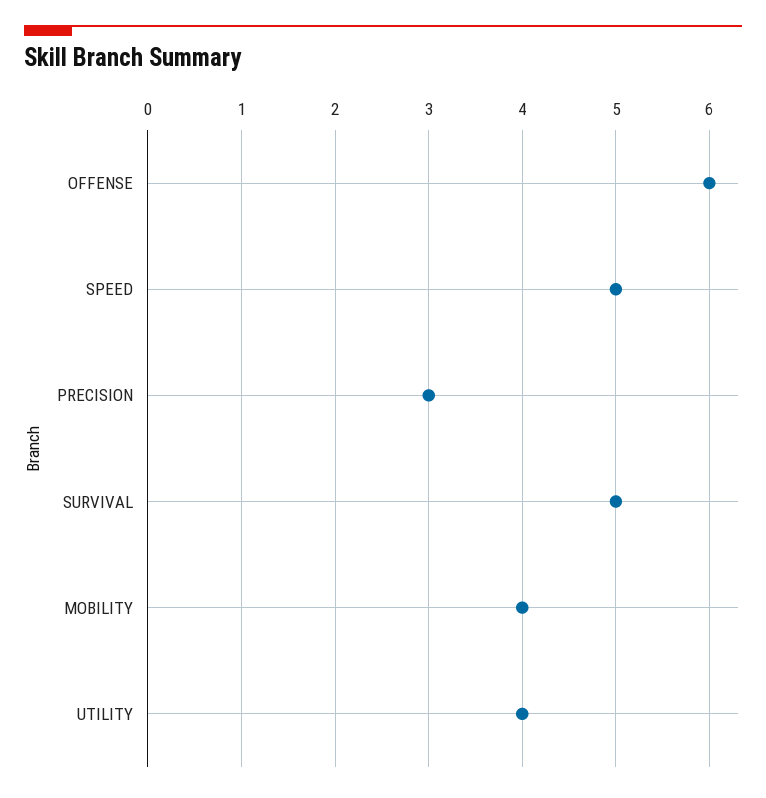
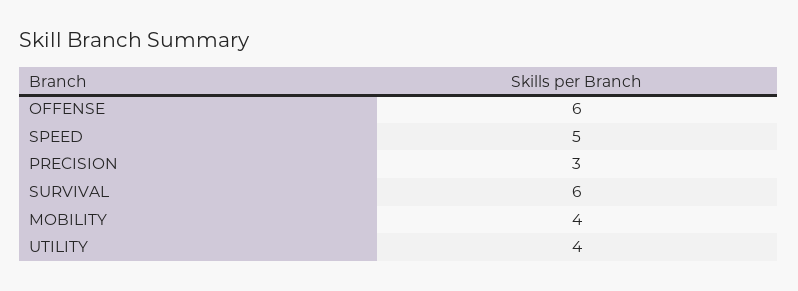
  {
    "OFFENSE": 6,
    "SPEED": 5,
    "PRECISION": 3,
-   "SURVIVAL": 5,
+   "SURVIVAL": 6,
    "MOBILITY": 4,
    "UTILITY": 4
  }

